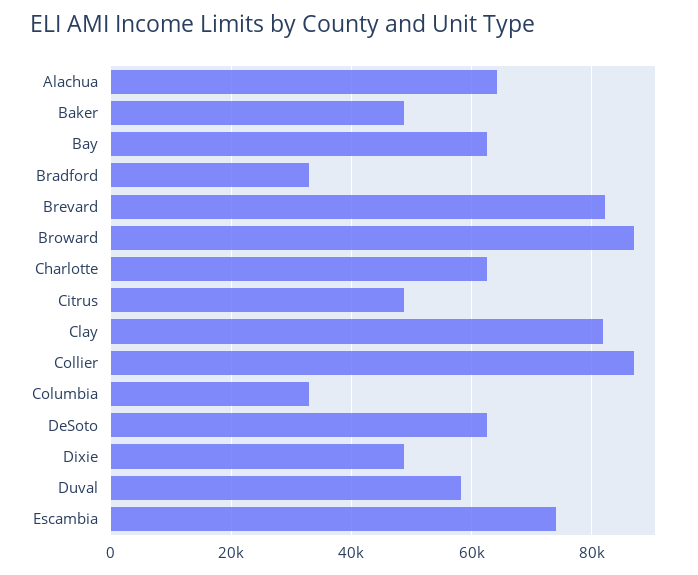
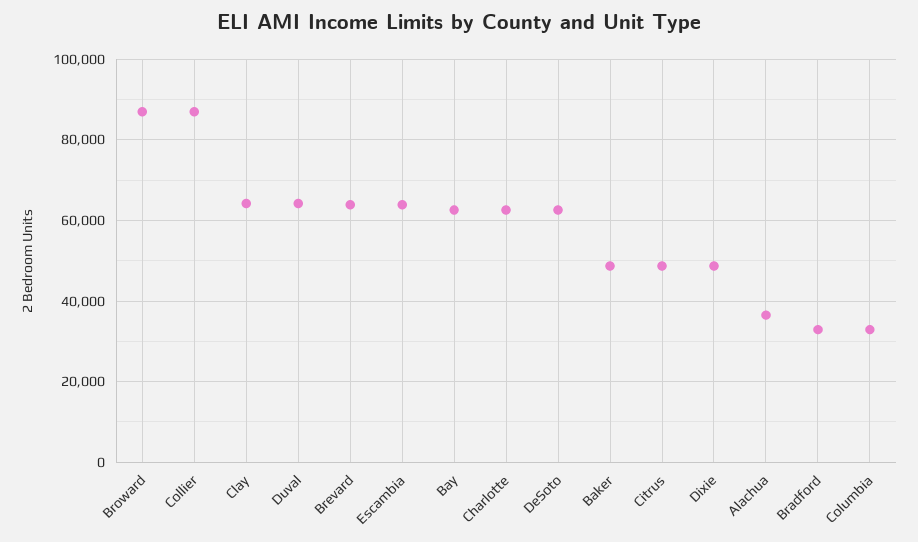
  {
-   "Alachua": 64000,
+   "Alachua": 36000,
    "Baker": 48000,
    "Bay": 62000,
    "Bradford": 32000,
-   "Brevard": 82000,
+   "Brevard": 64000,
    "Broward": 88000,
    "Charlotte": 62000,
    "Citrus": 48000,
-   "Clay": 82000,
+   "Clay": 64000,
    "Collier": 88000,
    "Columbia": 32000,
    "DeSoto": 62000,
    "Dixie": 48000,
-   "Duval": 58000,
+   "Duval": 64000,
-   "Escambia": 74000
+   "Escambia": 64000
  }

